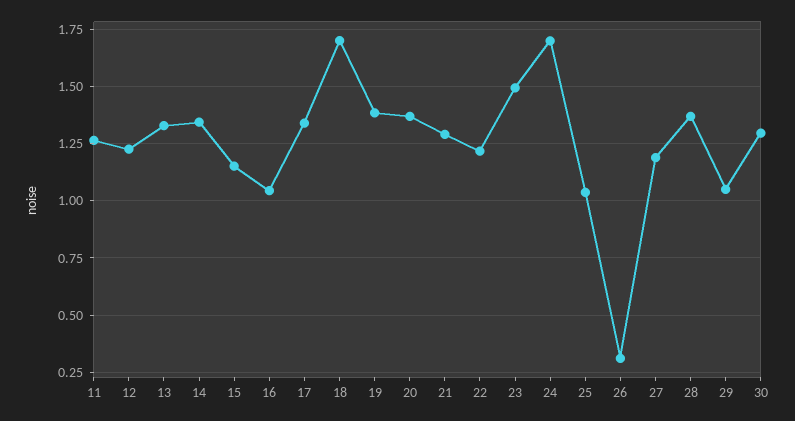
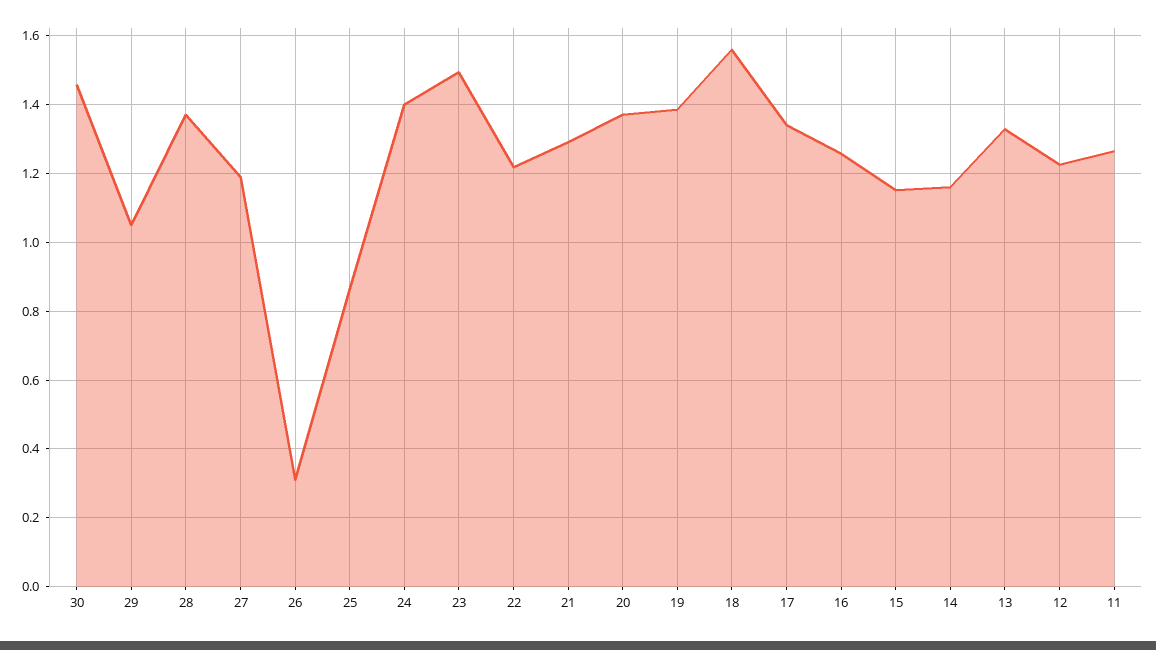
  {
    "11": 1.26,
    "12": 1.22,
    "13": 1.32,
-   "14": 1.35,
+   "14": 1.16,
    "15": 1.16,
-   "16": 1.05,
+   "16": 1.26,
    "17": 1.34,
-   "18": 1.7,
+   "18": 1.56,
    "19": 1.38,
    "20": 1.38,
    "21": 1.3,
    "22": 1.22,
    "23": 1.5,
-   "24": 1.7,
+   "24": 1.4,
-   "25": 1.05,
+   "25": 0.86,
    "26": 0.32,
    "27": 1.18,
    "28": 1.38,
    "29": 1.06,
-   "30": 1.3
+   "30": 1.46
  }

